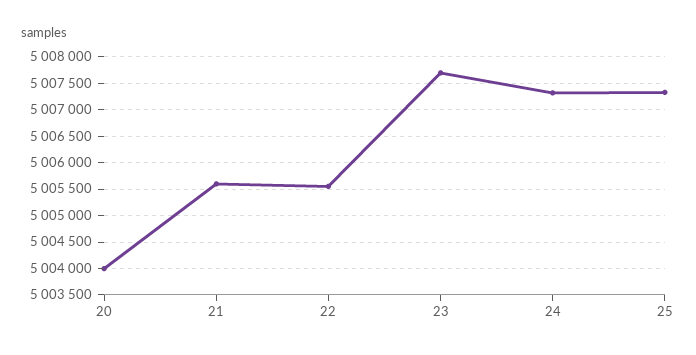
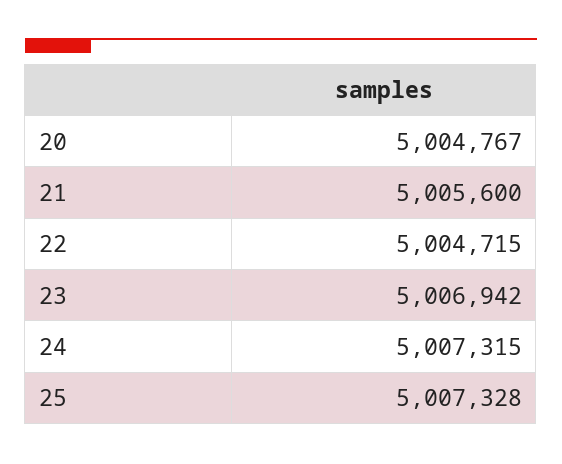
  {
-   "20": 5004000,
+   "20": 5004767,
    "21": 5005600,
-   "22": 5005500,
+   "22": 5004715,
-   "23": 5007750,
+   "23": 5006942,
    "24": 5007315,
    "25": 5007328
  }

